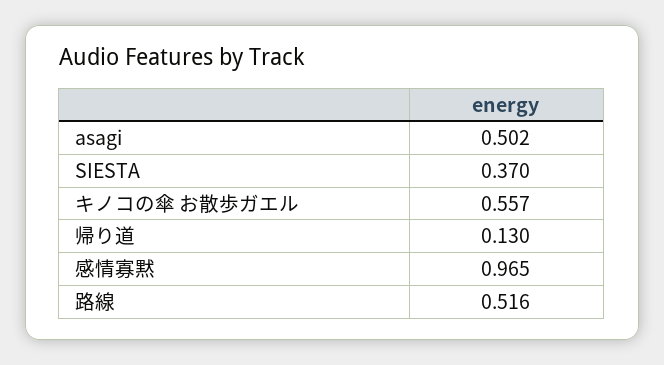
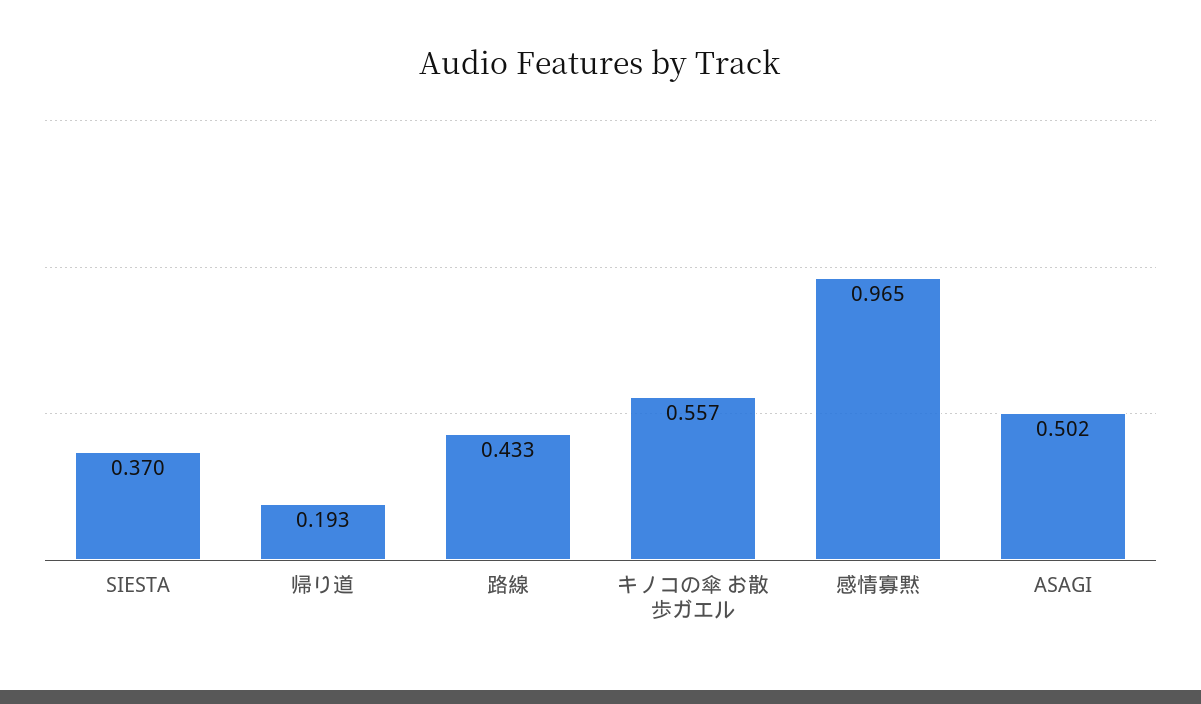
  {
    "asagi": 0.502,
    "SIESTA": 0.37,
    "キノコの傘 お散歩ガエル": 0.557,
-   "帰り道": 0.13,
+   "帰り道": 0.193,
    "感情寡黙": 0.965,
-   "路線": 0.516
+   "路線": 0.433
  }

